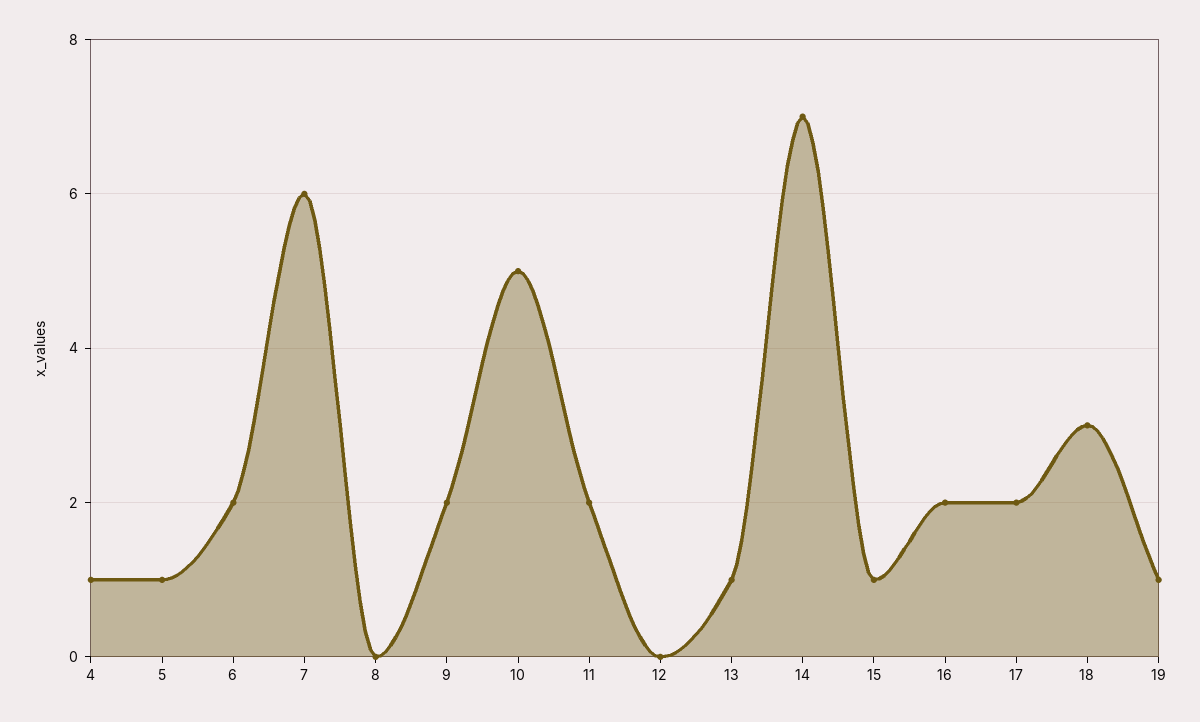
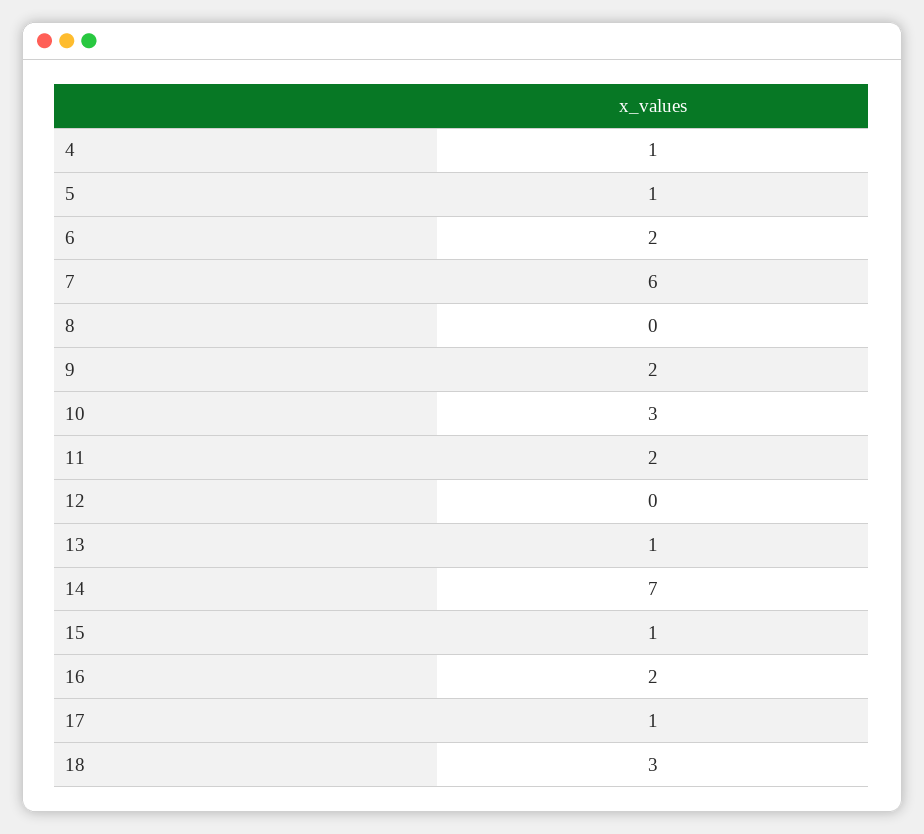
  {
    "4": 1,
    "5": 1,
    "6": 2,
    "7": 6,
    "8": 0,
    "9": 2,
-   "10": 5,
+   "10": 3,
    "11": 2,
    "12": 0,
    "13": 1,
    "14": 7,
    "15": 1,
    "16": 2,
-   "17": 2,
+   "17": 1,
-   "18": 3,
+   "18": 3
-   "19": 1
  }

